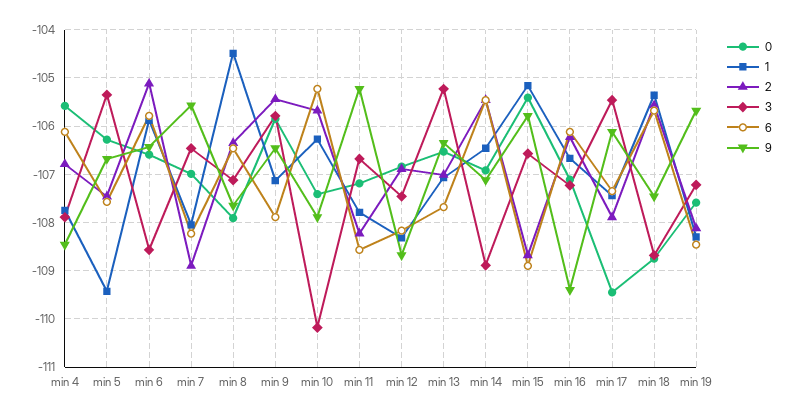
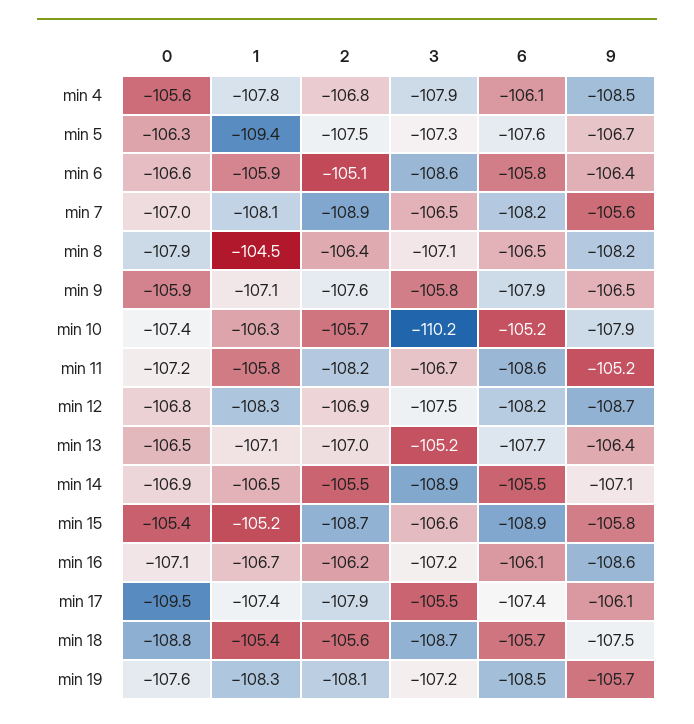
  {
    "0": {
      "min 4": -105.6,
      "min 5": -106.3,
      "min 6": -106.6,
      "min 7": -107,
      "min 8": -107.9,
      "min 9": -105.9,
      "min 10": -107.4,
      "min 11": -107.2,
      "min 12": -106.8,
      "min 13": -106.5,
      "min 14": -106.9,
      "min 15": -105.4,
      "min 16": -107.1,
      "min 17": -109.5,
      "min 18": -108.8,
      "min 19": -107.6
    },
    "1": {
      "min 4": -107.8,
      "min 5": -109.4,
      "min 6": -105.9,
      "min 7": -108.1,
      "min 8": -104.5,
      "min 9": -107.1,
      "min 10": -106.3,
-     "min 11": -107.8,
+     "min 11": -105.8,
      "min 12": -108.3,
      "min 13": -107.1,
      "min 14": -106.5,
      "min 15": -105.2,
      "min 16": -106.7,
      "min 17": -107.4,
      "min 18": -105.4,
      "min 19": -108.3
    },
    "2": {
      "min 4": -106.8,
      "min 5": -107.5,
      "min 6": -105.1,
      "min 7": -108.9,
      "min 8": -106.4,
-     "min 9": -105.4,
+     "min 9": -107.6,
      "min 10": -105.7,
      "min 11": -108.2,
      "min 12": -106.9,
      "min 13": -107,
      "min 14": -105.5,
      "min 15": -108.7,
      "min 16": -106.2,
      "min 17": -107.9,
      "min 18": -105.6,
      "min 19": -108.1
    },
    "3": {
      "min 4": -107.9,
-     "min 5": -105.4,
+     "min 5": -107.3,
      "min 6": -108.6,
      "min 7": -106.5,
      "min 8": -107.1,
      "min 9": -105.8,
      "min 10": -110.2,
      "min 11": -106.7,
      "min 12": -107.5,
      "min 13": -105.2,
      "min 14": -108.9,
      "min 15": -106.6,
      "min 16": -107.2,
      "min 17": -105.5,
      "min 18": -108.7,
      "min 19": -107.2
    },
    "6": {
      "min 4": -106.1,
      "min 5": -107.6,
      "min 6": -105.8,
      "min 7": -108.2,
      "min 8": -106.5,
      "min 9": -107.9,
      "min 10": -105.2,
      "min 11": -108.6,
      "min 12": -108.2,
      "min 13": -107.7,
      "min 14": -105.5,
      "min 15": -108.9,
      "min 16": -106.1,
      "min 17": -107.4,
      "min 18": -105.7,
      "min 19": -108.5
    },
    "9": {
      "min 4": -108.5,
      "min 5": -106.7,
      "min 6": -106.4,
      "min 7": -105.6,
-     "min 8": -107.6,
+     "min 8": -108.2,
      "min 9": -106.5,
      "min 10": -107.9,
      "min 11": -105.2,
      "min 12": -108.7,
      "min 13": -106.4,
      "min 14": -107.1,
      "min 15": -105.8,
-     "min 16": -109.4,
+     "min 16": -108.6,
      "min 17": -106.1,
      "min 18": -107.5,
      "min 19": -105.7
    }
  }

